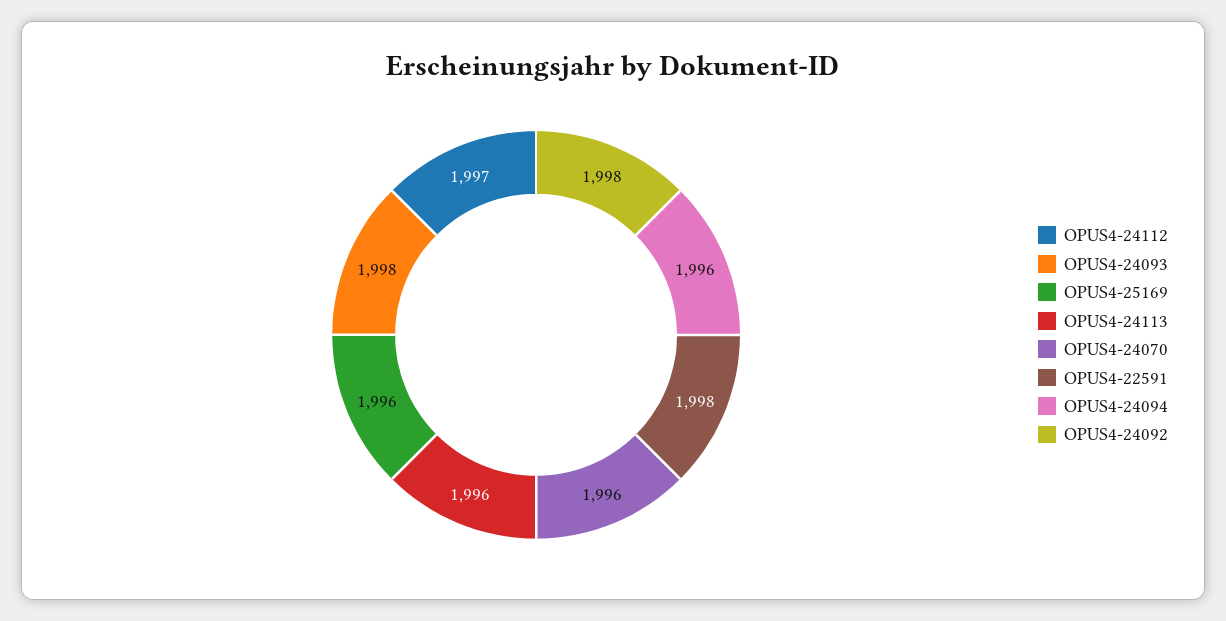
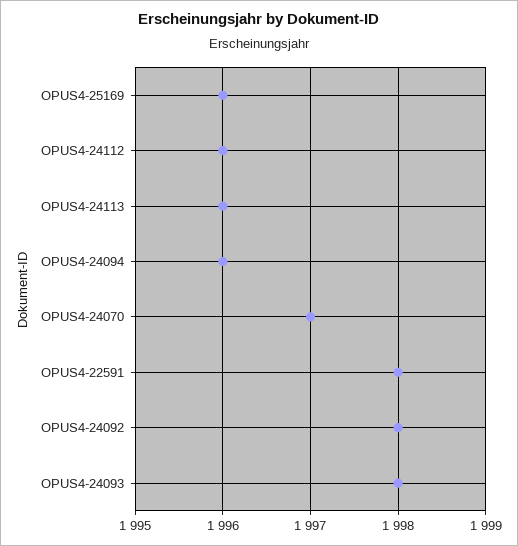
  {
-   "OPUS4-24112": 1997,
+   "OPUS4-24112": 1996,
    "OPUS4-24093": 1998,
    "OPUS4-25169": 1996,
    "OPUS4-24113": 1996,
-   "OPUS4-24070": 1996,
+   "OPUS4-24070": 1997,
    "OPUS4-22591": 1998,
    "OPUS4-24094": 1996,
    "OPUS4-24092": 1998
  }

